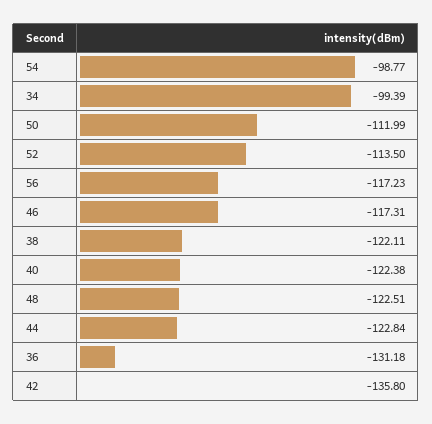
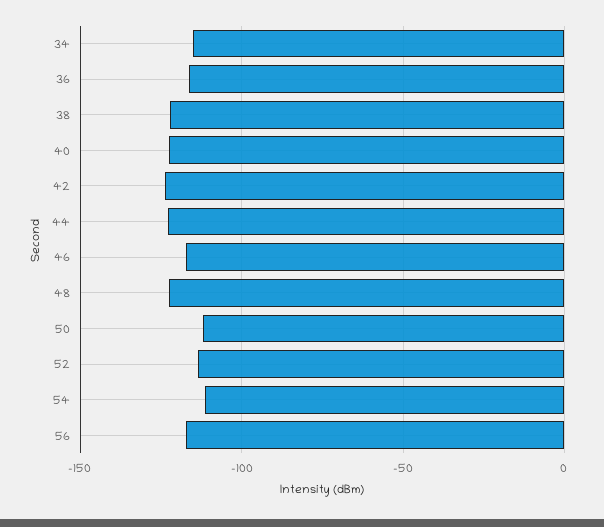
  {
-   "54": -98.77,
+   "54": -110,
-   "34": -99.39,
+   "34": -115,
    "50": -111.99,
    "52": -113.5,
    "56": -117.23,
    "46": -117.31,
    "38": -122.11,
    "40": -122.38,
    "48": -122.51,
    "44": -122.84,
-   "36": -131.18,
+   "36": -115,
-   "42": -135.8
+   "42": -125
  }

